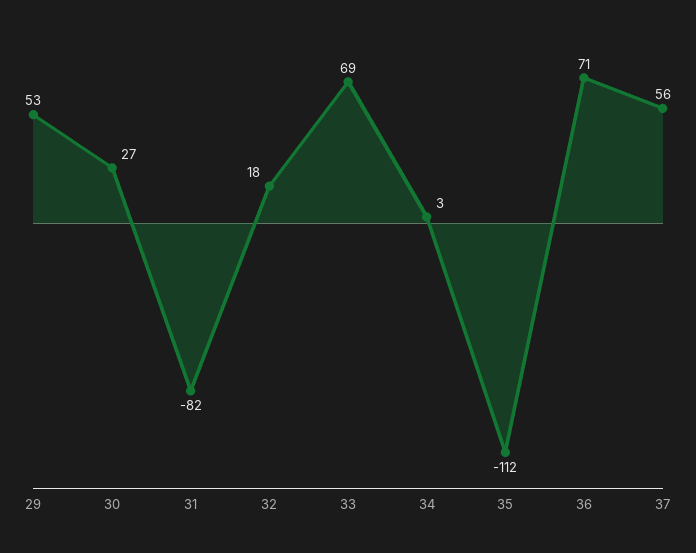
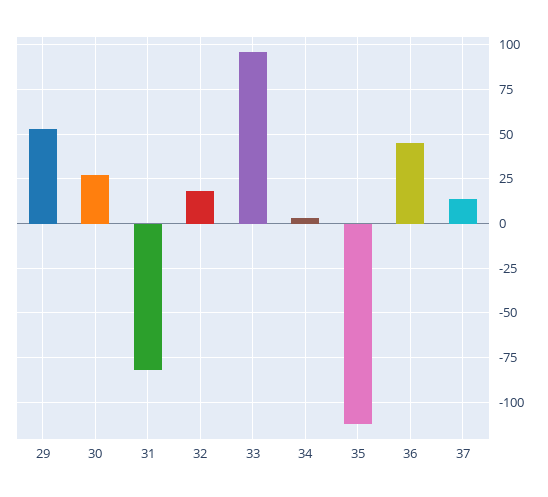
  {
    "29": 53,
    "30": 27,
    "31": -82,
    "32": 18,
-   "33": 69,
+   "33": 95,
    "34": 3,
    "35": -112,
-   "36": 71,
+   "36": 45,
-   "37": 56
+   "37": 15
  }

